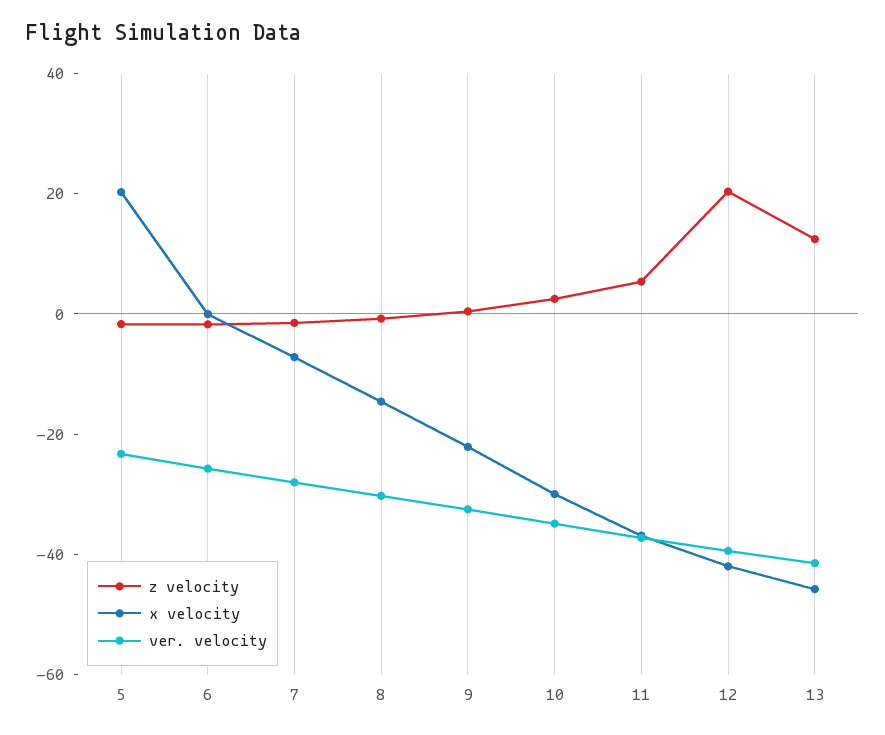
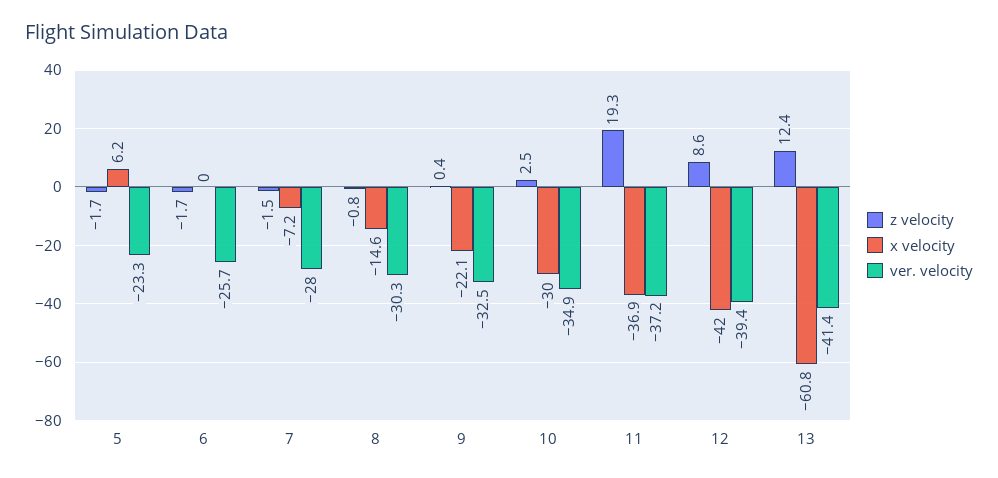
  {
    "z velocity": {
      "5": -1.7,
      "6": -1.7,
      "7": -1.5,
      "8": -0.8,
      "9": 0.4,
      "10": 2.5,
-     "11": 5,
+     "11": 19.3,
-     "12": 20,
+     "12": 8.6,
      "13": 12.4
    },
    "x velocity": {
-     "5": 20,
+     "5": 6.2,
      "6": 0,
      "7": -7.2,
      "8": -14.6,
      "9": -22.1,
      "10": -30,
      "11": -36.9,
      "12": -42,
-     "13": -45
+     "13": -60.8
    },
    "ver. velocity": {
      "5": -23.3,
      "6": -25.7,
      "7": -28,
      "8": -30.3,
      "9": -32.5,
      "10": -34.9,
      "11": -37.2,
      "12": -39.4,
      "13": -41.4
    }
  }

